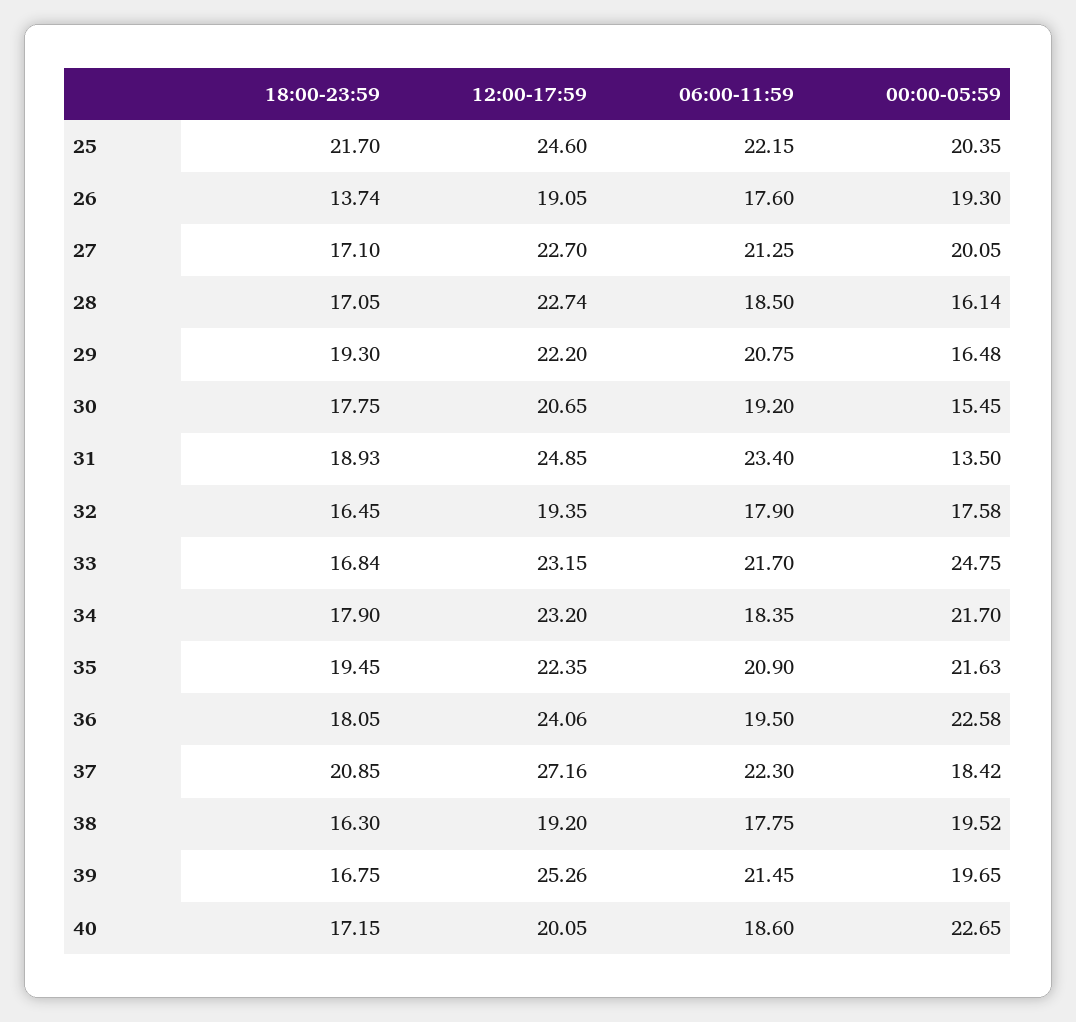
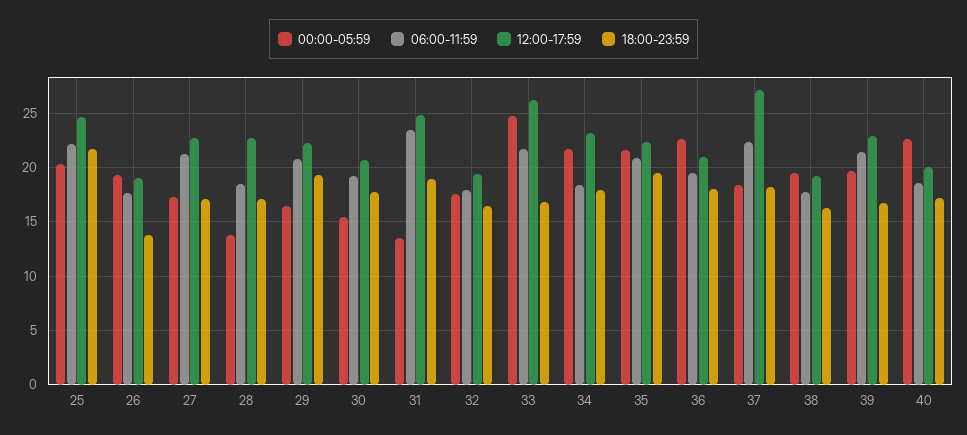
  {
    "18:00-23:59": {
      "25": 21.7,
      "26": 13.74,
      "27": 17.1,
      "28": 17.05,
      "29": 19.3,
      "30": 17.75,
      "31": 18.93,
      "32": 16.45,
      "33": 16.84,
      "34": 17.9,
      "35": 19.45,
      "36": 18.05,
-     "37": 20.85,
+     "37": 18,
      "38": 16.3,
      "39": 16.75,
      "40": 17.15
    },
    "12:00-17:59": {
      "25": 24.6,
      "26": 19.05,
      "27": 22.7,
      "28": 22.74,
      "29": 22.2,
      "30": 20.65,
      "31": 24.85,
      "32": 19.35,
-     "33": 23.15,
+     "33": 26,
      "34": 23.2,
      "35": 22.35,
-     "36": 24.06,
+     "36": 21,
      "37": 27.16,
      "38": 19.2,
-     "39": 25.26,
+     "39": 23,
      "40": 20.05
    },
    "06:00-11:59": {
      "25": 22.15,
      "26": 17.6,
      "27": 21.25,
      "28": 18.5,
      "29": 20.75,
      "30": 19.2,
      "31": 23.4,
      "32": 17.9,
      "33": 21.7,
      "34": 18.35,
      "35": 20.9,
      "36": 19.5,
      "37": 22.3,
      "38": 17.75,
      "39": 21.45,
      "40": 18.6
    },
    "00:00-05:59": {
      "25": 20.35,
      "26": 19.3,
-     "27": 20.05,
+     "27": 17,
-     "28": 16.14,
+     "28": 14,
      "29": 16.48,
      "30": 15.45,
      "31": 13.5,
      "32": 17.58,
      "33": 24.75,
      "34": 21.7,
      "35": 21.63,
      "36": 22.58,
      "37": 18.42,
      "38": 19.52,
      "39": 19.65,
      "40": 22.65
    }
  }

